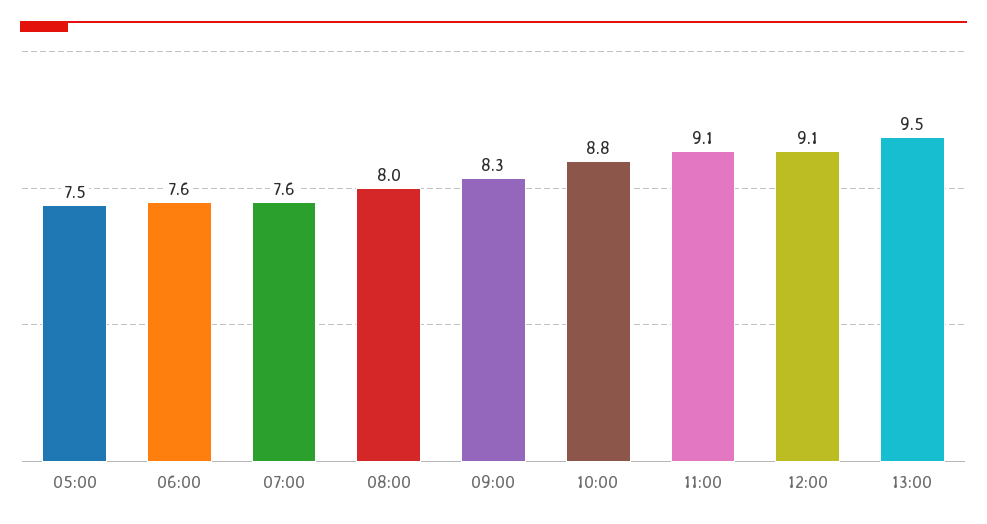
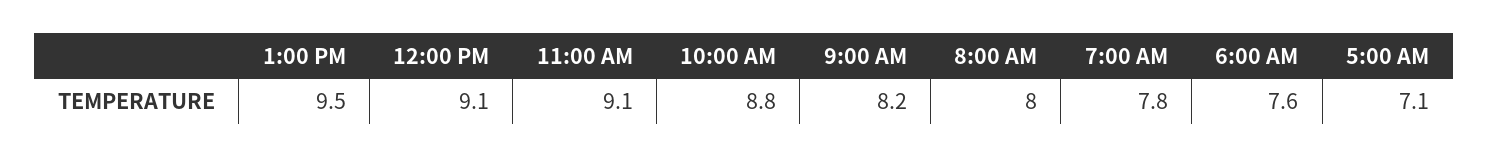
  {
-   "05:00": 7.5,
+   "05:00": 7.1,
    "06:00": 7.6,
-   "07:00": 7.6,
+   "07:00": 7.8,
    "08:00": 8,
-   "09:00": 8.3,
+   "09:00": 8.2,
    "10:00": 8.8,
    "11:00": 9.1,
    "12:00": 9.1,
    "13:00": 9.5
  }

